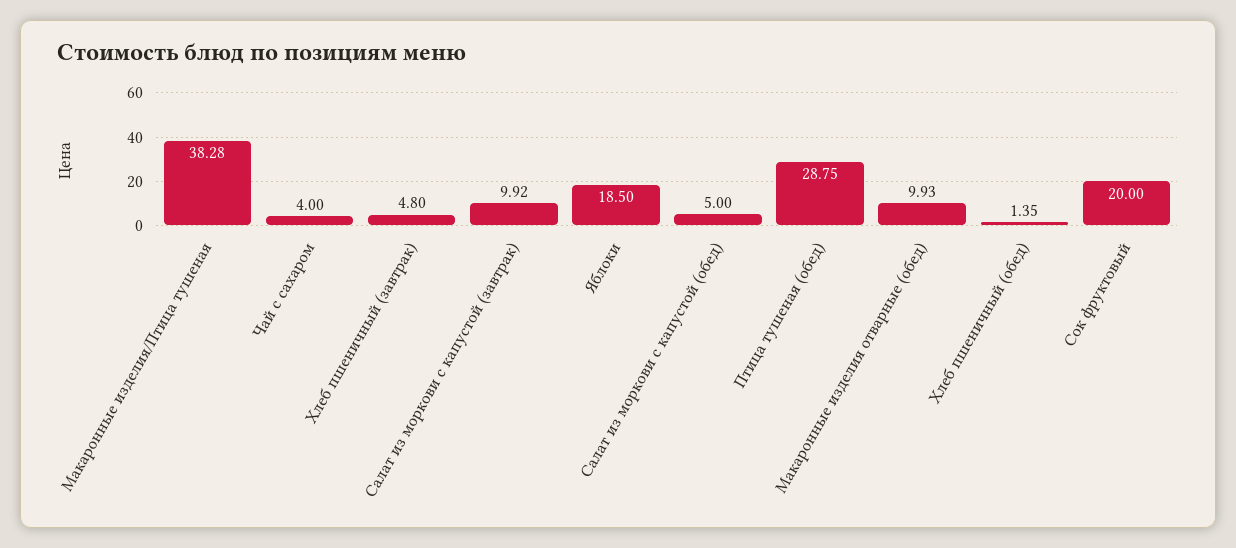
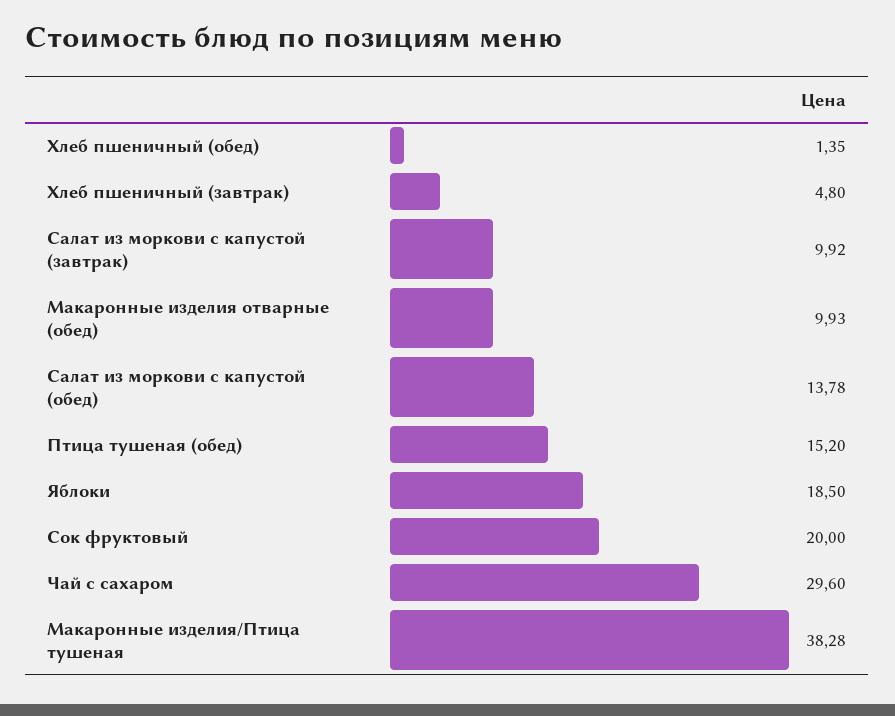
  {
    "Макаронные изделия/Птица тушеная": 38.28,
-   "Чай с сахаром": 4,
+   "Чай с сахаром": 29.6,
    "Хлеб пшеничный (завтрак)": 4.8,
    "Салат из моркови с капустой (завтрак)": 9.92,
    "Яблоки": 18.5,
-   "Салат из моркови с капустой (обед)": 5,
+   "Салат из моркови с капустой (обед)": 13.78,
-   "Птица тушеная (обед)": 28.75,
+   "Птица тушеная (обед)": 15.2,
    "Макаронные изделия отварные (обед)": 9.93,
    "Хлеб пшеничный (обед)": 1.35,
    "Сок фруктовый": 20
  }

